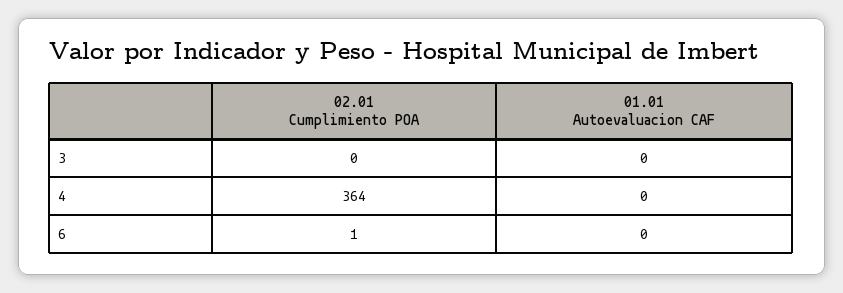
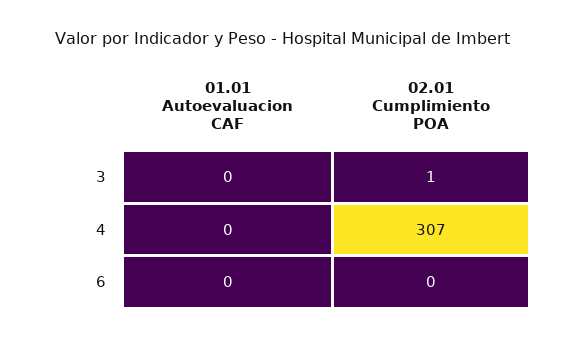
  {
    "02.01 Cumplimiento POA": {
-     "3": 0,
+     "3": 1,
-     "4": 364,
+     "4": 307,
-     "6": 1
+     "6": 0
    },
    "01.01 Autoevaluacion CAF": {
      "3": 0,
      "4": 0,
      "6": 0
    }
  }

